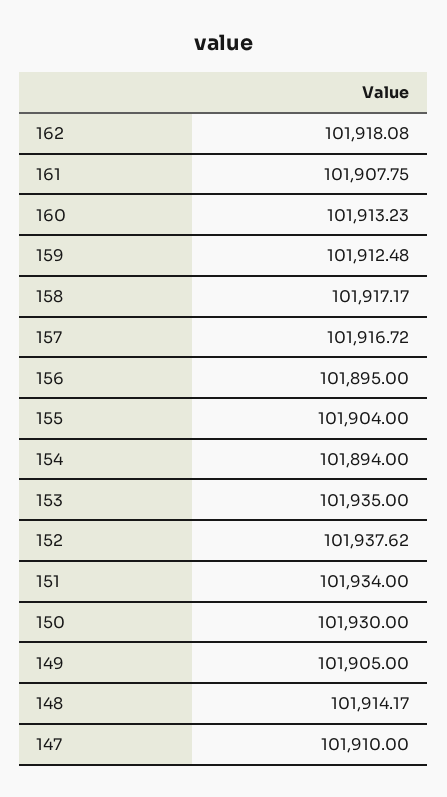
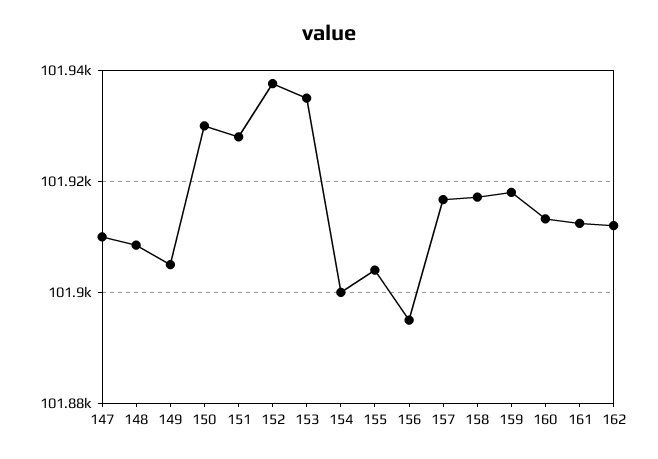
  {
-   "162": 101918.08,
+   "162": 101912,
-   "161": 101907.75,
+   "161": 101912,
    "160": 101913.23,
-   "159": 101912.48,
+   "159": 101918,
    "158": 101917.17,
    "157": 101916.72,
    "156": 101895,
    "155": 101904,
-   "154": 101894,
+   "154": 101900,
    "153": 101935,
    "152": 101937.62,
-   "151": 101934,
+   "151": 101928,
    "150": 101930,
    "149": 101905,
-   "148": 101914.17,
+   "148": 101908,
    "147": 101910
  }

